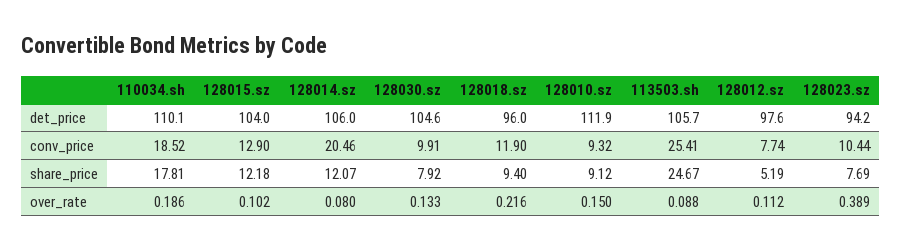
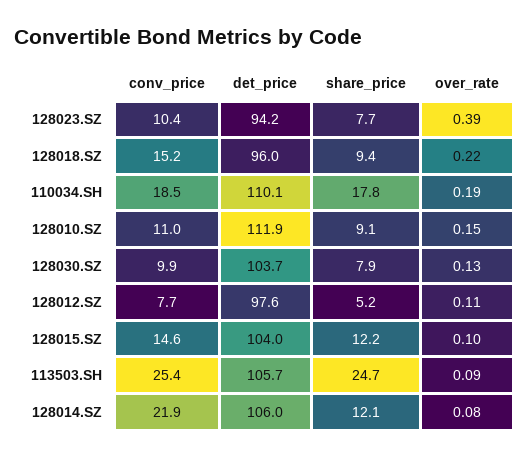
  {
    "110034.sh": {
      "det_price": 110.1,
      "conv_price": 18.52,
      "share_price": 17.81,
      "over_rate": 0.186
    },
    "128015.sz": {
      "det_price": 104,
-     "conv_price": 12.9,
+     "conv_price": 14.6,
      "share_price": 12.18,
      "over_rate": 0.102
    },
    "128014.sz": {
      "det_price": 106,
-     "conv_price": 20.46,
+     "conv_price": 21.9,
      "share_price": 12.07,
      "over_rate": 0.08
    },
    "128030.sz": {
-     "det_price": 104.6,
+     "det_price": 103.7,
      "conv_price": 9.91,
      "share_price": 7.92,
      "over_rate": 0.133
    },
    "128018.sz": {
      "det_price": 96,
-     "conv_price": 11.9,
+     "conv_price": 15.2,
      "share_price": 9.4,
      "over_rate": 0.216
    },
    "128010.sz": {
      "det_price": 111.9,
-     "conv_price": 9.32,
+     "conv_price": 11,
      "share_price": 9.12,
      "over_rate": 0.15
    },
    "113503.sh": {
      "det_price": 105.7,
      "conv_price": 25.41,
      "share_price": 24.67,
      "over_rate": 0.088
    },
    "128012.sz": {
      "det_price": 97.6,
      "conv_price": 7.74,
      "share_price": 5.19,
      "over_rate": 0.112
    },
    "128023.sz": {
      "det_price": 94.2,
      "conv_price": 10.44,
      "share_price": 7.69,
      "over_rate": 0.389
    }
  }

